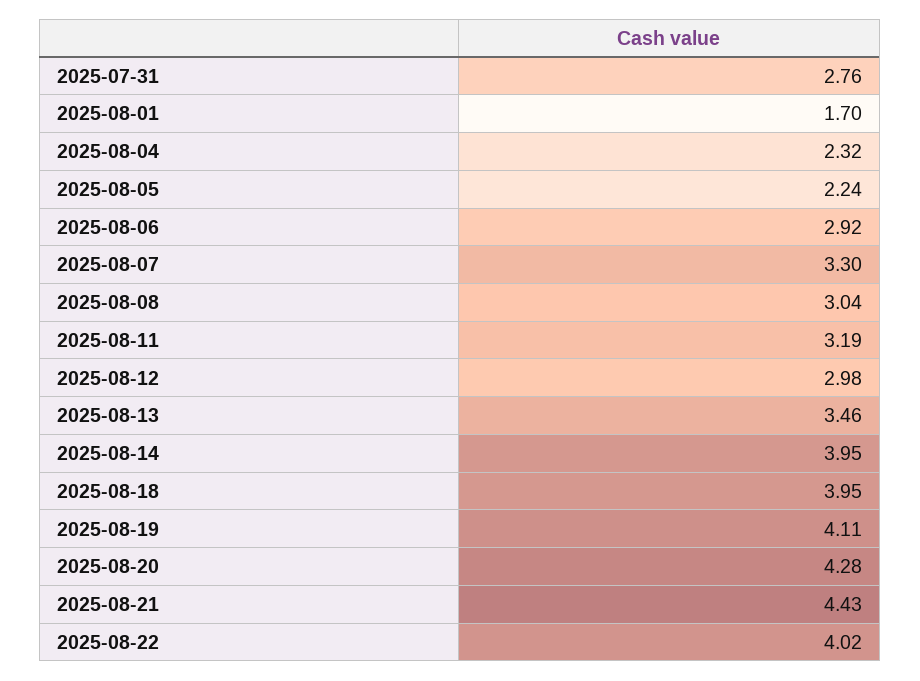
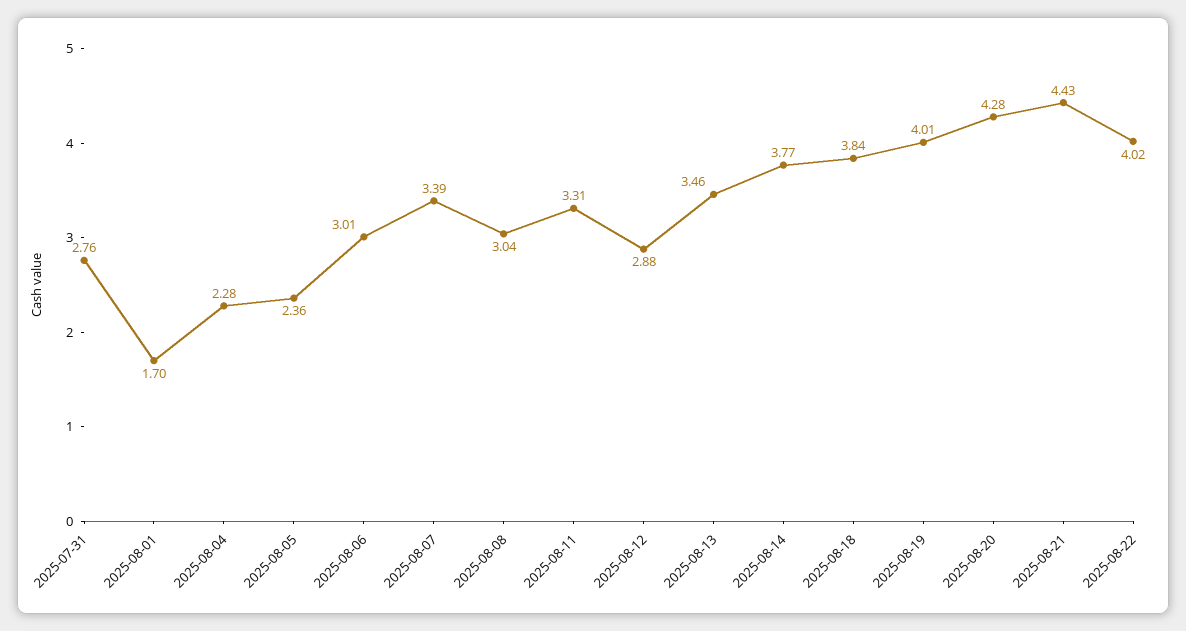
  {
    "2025-07-31": 2.76,
    "2025-08-01": 1.7,
-   "2025-08-04": 2.32,
+   "2025-08-04": 2.28,
-   "2025-08-05": 2.24,
+   "2025-08-05": 2.36,
-   "2025-08-06": 2.92,
+   "2025-08-06": 3.01,
-   "2025-08-07": 3.3,
+   "2025-08-07": 3.39,
    "2025-08-08": 3.04,
-   "2025-08-11": 3.19,
+   "2025-08-11": 3.31,
-   "2025-08-12": 2.98,
+   "2025-08-12": 2.88,
    "2025-08-13": 3.46,
-   "2025-08-14": 3.95,
+   "2025-08-14": 3.77,
-   "2025-08-18": 3.95,
+   "2025-08-18": 3.84,
-   "2025-08-19": 4.11,
+   "2025-08-19": 4.01,
    "2025-08-20": 4.28,
    "2025-08-21": 4.43,
    "2025-08-22": 4.02
  }

